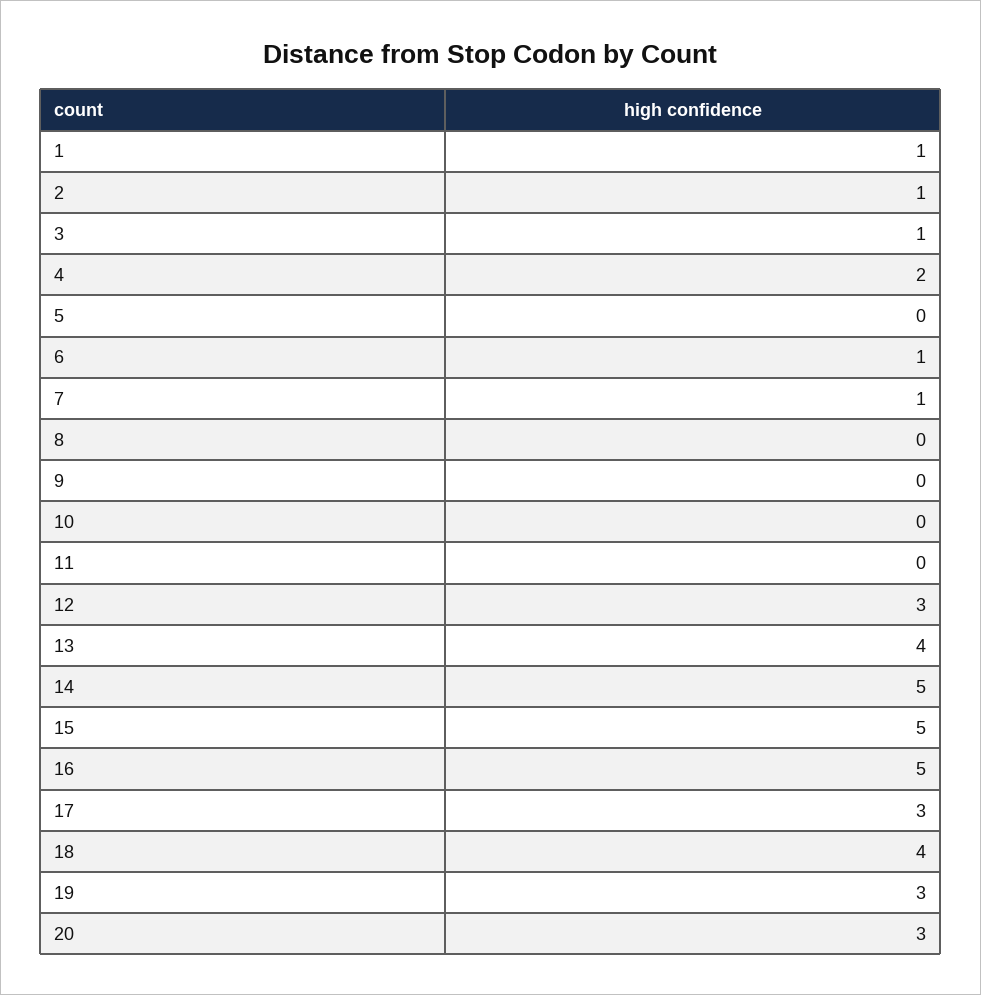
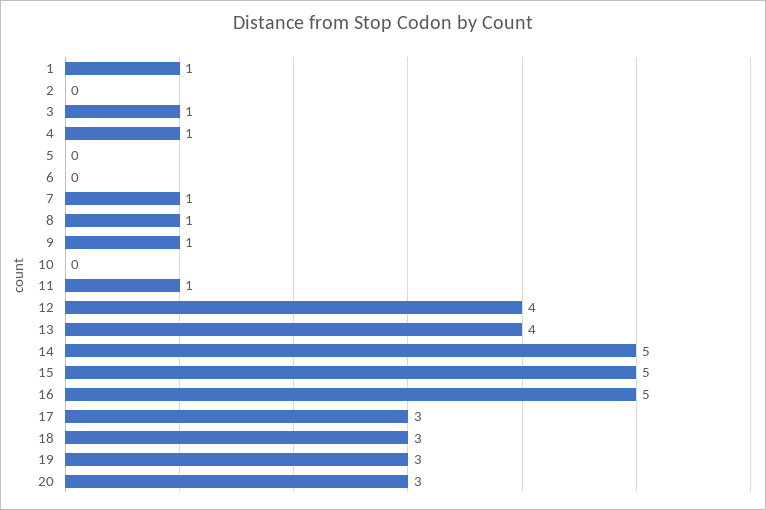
  {
    "1": 1,
-   "2": 1,
+   "2": 0,
    "3": 1,
-   "4": 2,
+   "4": 1,
    "5": 0,
-   "6": 1,
+   "6": 0,
    "7": 1,
-   "8": 0,
+   "8": 1,
-   "9": 0,
+   "9": 1,
    "10": 0,
-   "11": 0,
+   "11": 1,
-   "12": 3,
+   "12": 4,
    "13": 4,
    "14": 5,
    "15": 5,
    "16": 5,
    "17": 3,
-   "18": 4,
+   "18": 3,
    "19": 3,
    "20": 3
  }

